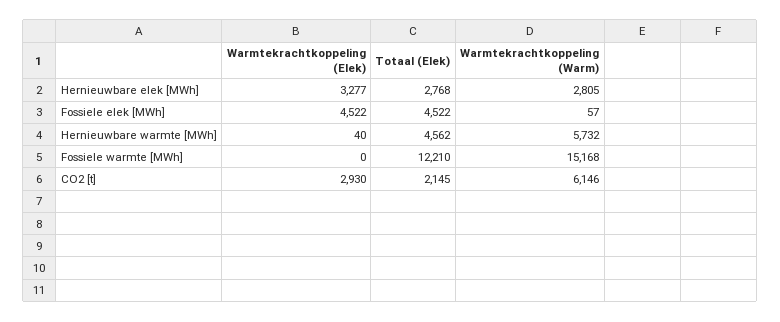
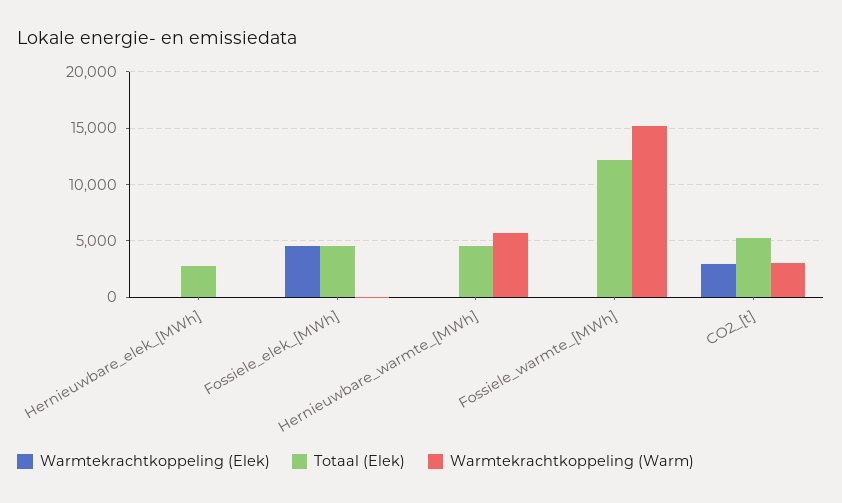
  {
    "Warmtekrachtkoppeling (Elek)": {
-     "Hernieuwbare elek [MWh]": 3277,
+     "Hernieuwbare elek [MWh]": 0,
      "Fossiele elek [MWh]": 4522,
      "Hernieuwbare warmte [MWh]": 40,
      "Fossiele warmte [MWh]": 0,
      "CO2 [t]": 2930
    },
    "Totaal (Elek)": {
      "Hernieuwbare elek [MWh]": 2768,
      "Fossiele elek [MWh]": 4522,
      "Hernieuwbare warmte [MWh]": 4562,
      "Fossiele warmte [MWh]": 12210,
-     "CO2 [t]": 2145
+     "CO2 [t]": 5000
    },
    "Warmtekrachtkoppeling (Warm)": {
-     "Hernieuwbare elek [MWh]": 2805,
+     "Hernieuwbare elek [MWh]": 0,
      "Fossiele elek [MWh]": 57,
      "Hernieuwbare warmte [MWh]": 5732,
      "Fossiele warmte [MWh]": 15168,
-     "CO2 [t]": 6146
+     "CO2 [t]": 3000
    }
  }

